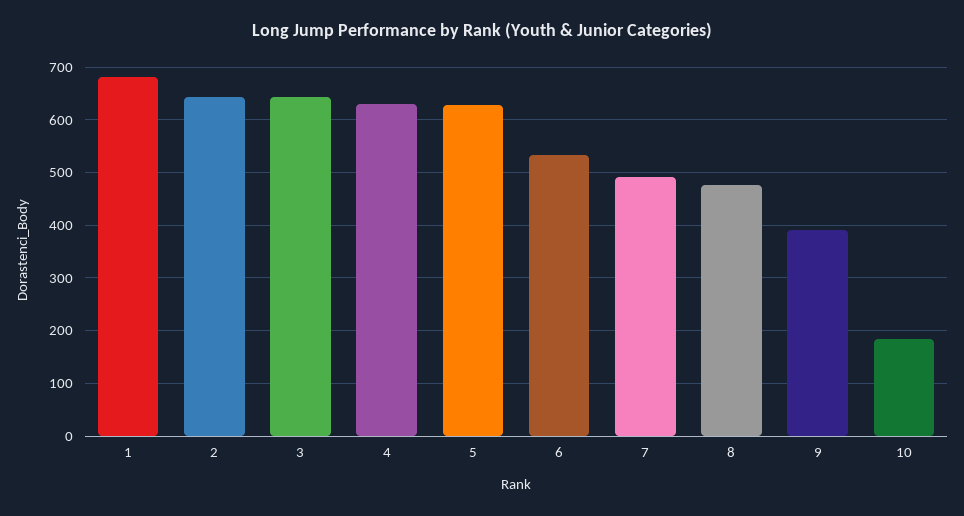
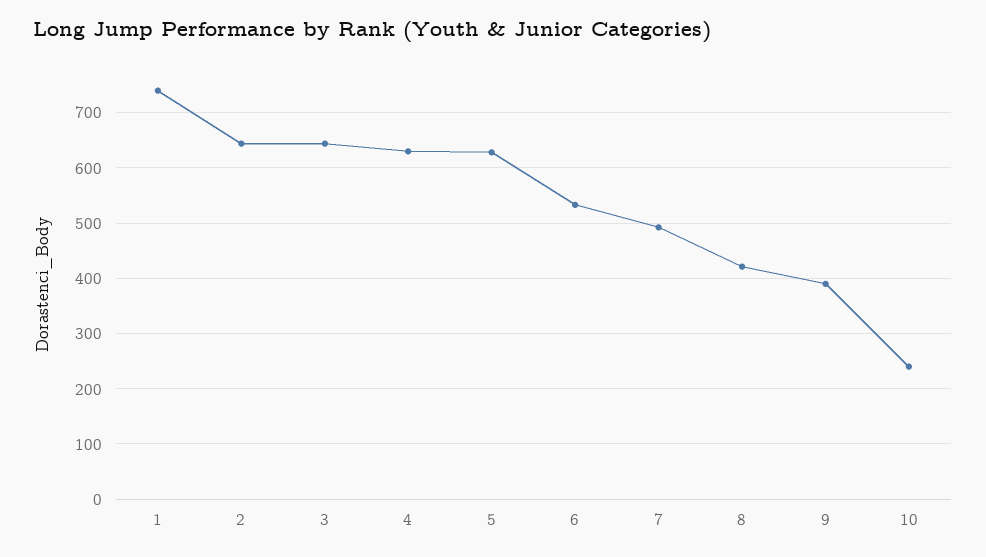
  {
-   "1": 680,
+   "1": 740,
    "2": 640,
    "3": 640,
    "4": 640,
    "5": 620,
    "6": 540,
    "7": 500,
-   "8": 480,
+   "8": 420,
    "9": 400,
-   "10": 180
+   "10": 240
  }

